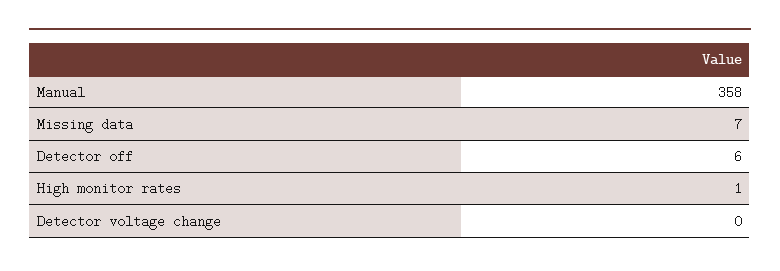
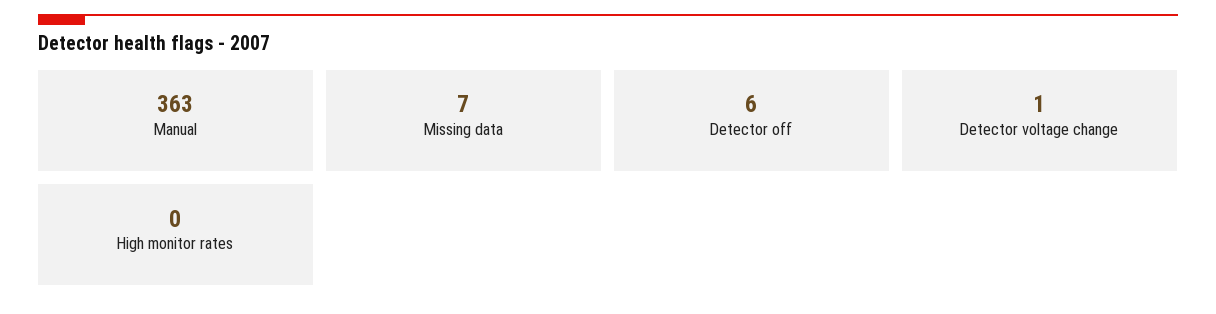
  {
-   "Manual": 358,
+   "Manual": 363,
    "Missing data": 7,
    "Detector off": 6,
-   "High monitor rates": 1,
+   "High monitor rates": 0,
-   "Detector voltage change": 0
+   "Detector voltage change": 1
  }

